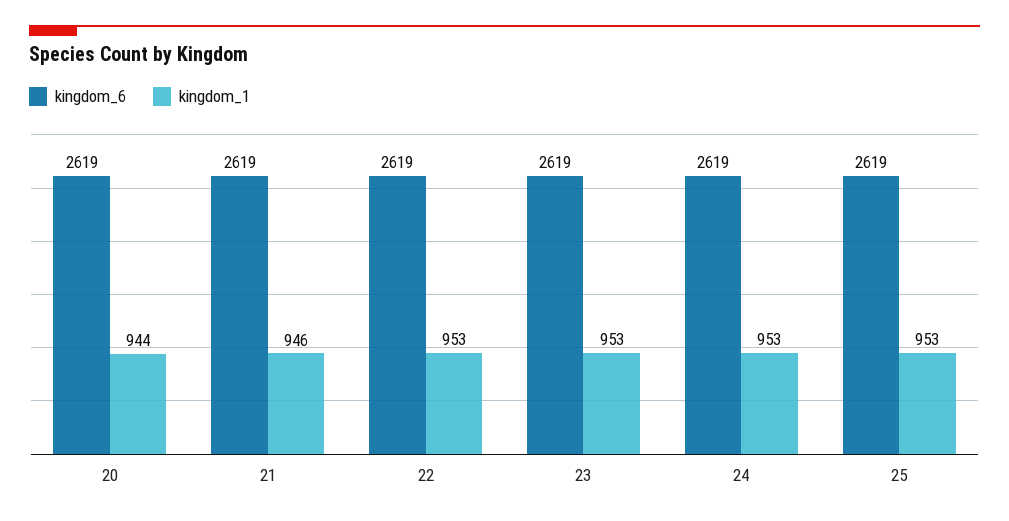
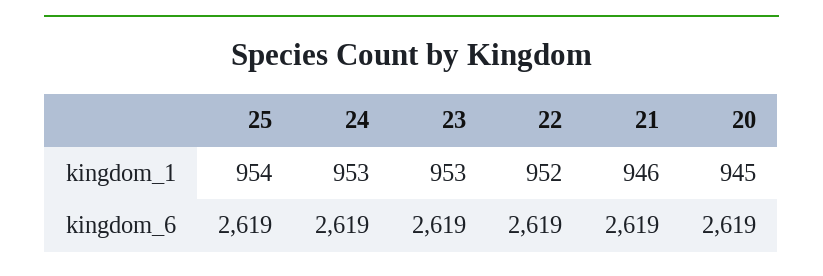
  {
    "kingdom_6": {
      "20": 2619,
      "21": 2619,
      "22": 2619,
      "23": 2619,
      "24": 2619,
      "25": 2619
    },
    "kingdom_1": {
-     "20": 944,
+     "20": 945,
      "21": 946,
-     "22": 953,
+     "22": 952,
      "23": 953,
      "24": 953,
-     "25": 953
+     "25": 954
    }
  }

